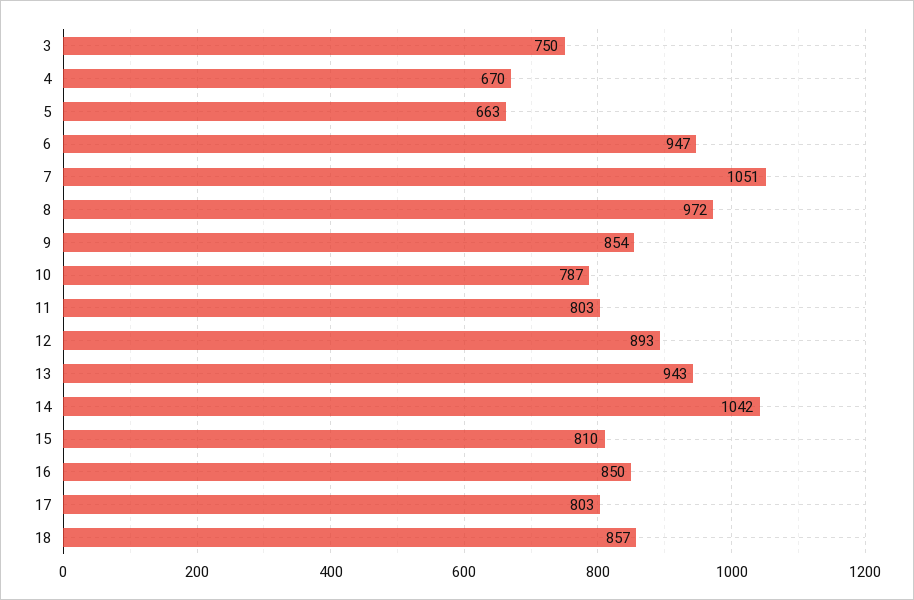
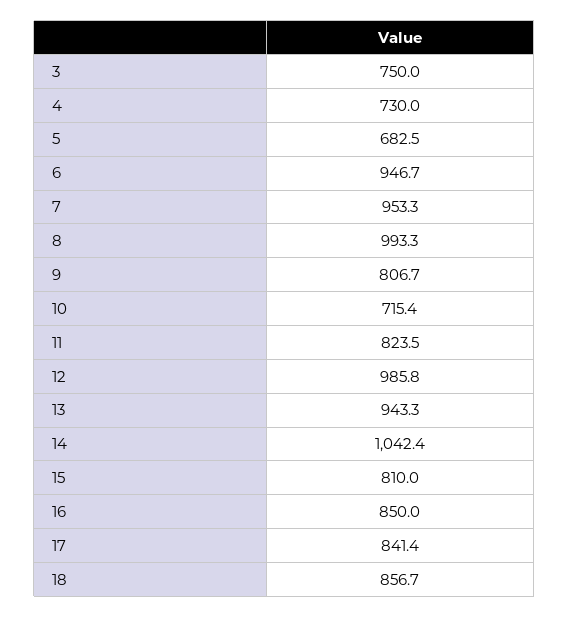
  {
    "3": 750,
-   "4": 670,
+   "4": 730,
-   "5": 663,
+   "5": 682.5,
    "6": 946.7,
-   "7": 1051,
+   "7": 953.3,
-   "8": 972,
+   "8": 993.3,
-   "9": 854,
+   "9": 806.7,
-   "10": 787,
+   "10": 715.4,
-   "11": 803,
+   "11": 823.5,
-   "12": 893,
+   "12": 985.8,
    "13": 943.3,
    "14": 1042.4,
    "15": 810,
    "16": 850,
-   "17": 803,
+   "17": 841.4,
    "18": 856.7
  }

